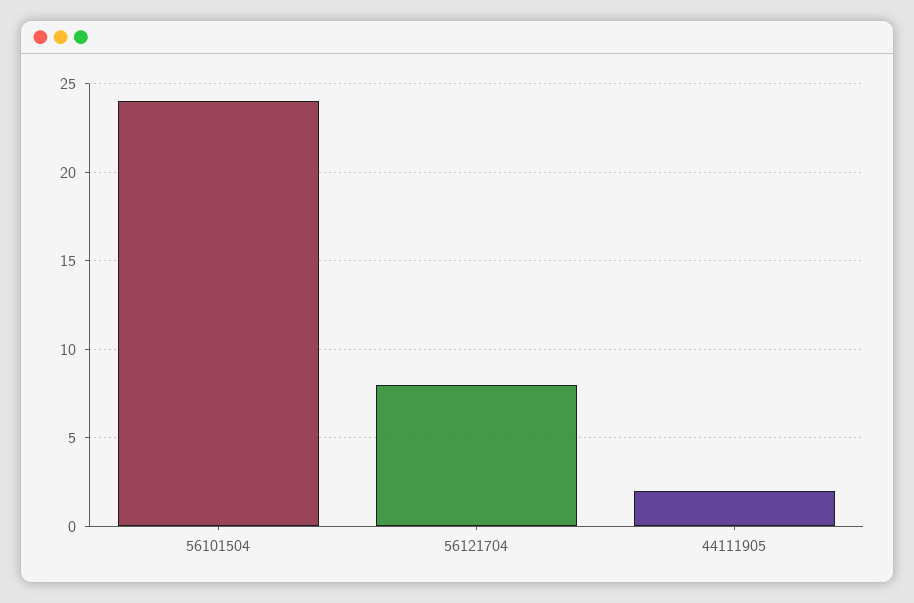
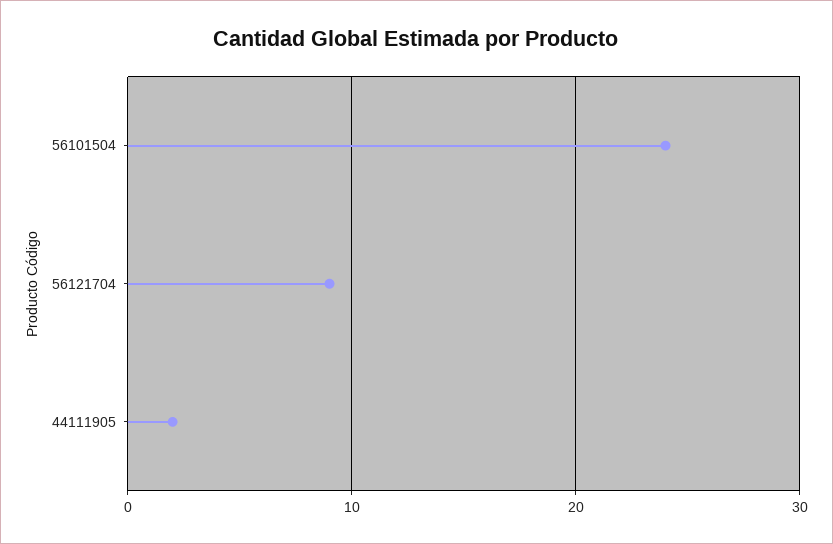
  {
    "56101504": 24,
-   "56121704": 8,
+   "56121704": 9,
    "44111905": 2
  }

